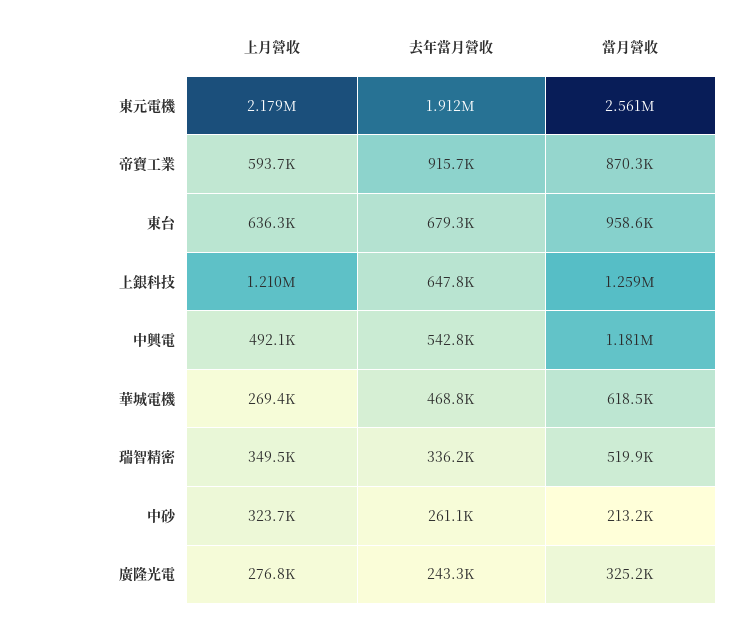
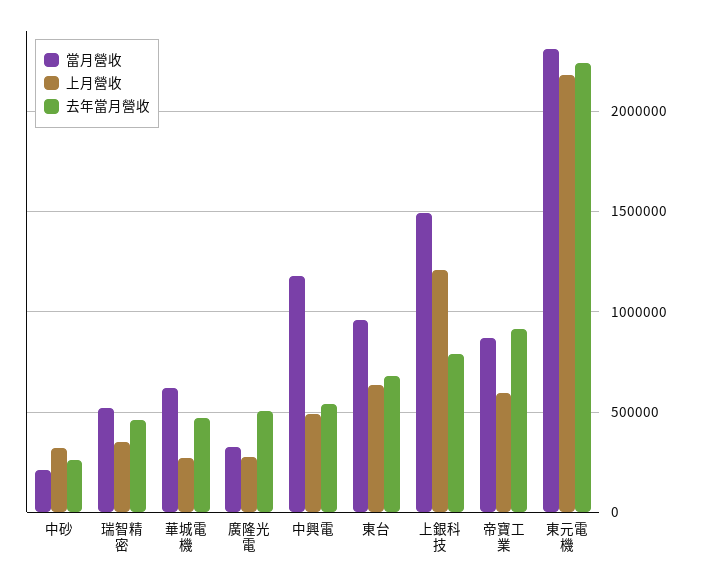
  {
    "上月營收": {
      "東元電機": 2179000,
      "帝寶工業": 593700,
      "東台": 636300,
      "上銀科技": 1210000,
      "中興電": 492100,
      "華城電機": 269400,
      "瑞智精密": 349500,
      "中砂": 323700,
      "廣隆光電": 276800
    },
    "去年當月營收": {
-     "東元電機": 1912000,
+     "東元電機": 2250000,
      "帝寶工業": 915700,
      "東台": 679300,
-     "上銀科技": 647800,
+     "上銀科技": 800000,
      "中興電": 542800,
      "華城電機": 468800,
-     "瑞智精密": 336200,
+     "瑞智精密": 450000,
      "中砂": 261100,
-     "廣隆光電": 243300
+     "廣隆光電": 500000
    },
    "當月營收": {
-     "東元電機": 2561000,
+     "東元電機": 2300000,
      "帝寶工業": 870300,
      "東台": 958600,
-     "上銀科技": 1259000,
+     "上銀科技": 1500000,
      "中興電": 1181000,
      "華城電機": 618500,
      "瑞智精密": 519900,
      "中砂": 213200,
      "廣隆光電": 325200
    }
  }

